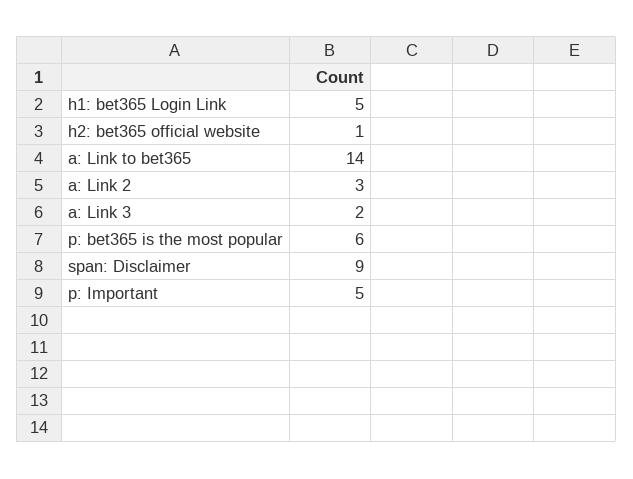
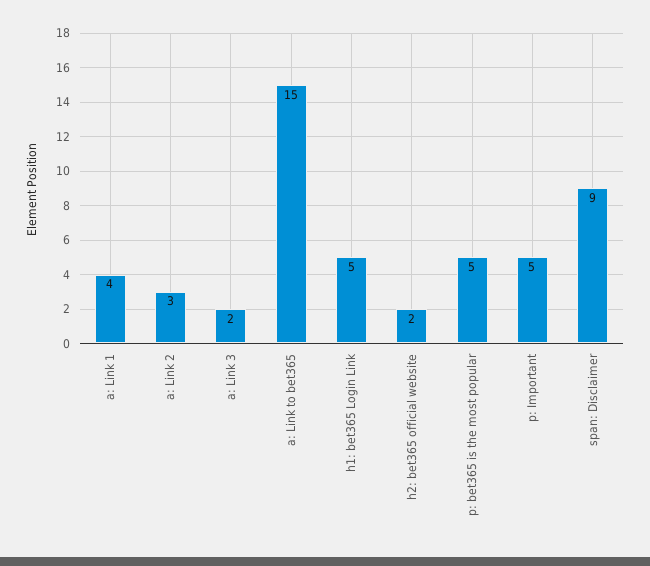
  {
    "h1: bet365 Login Link": 5,
-   "h2: bet365 official website": 1,
+   "h2: bet365 official website": 2,
-   "a: Link to bet365": 14,
+   "a: Link to bet365": 15,
    "a: Link 2": 3,
    "a: Link 3": 2,
-   "p: bet365 is the most popular": 6,
+   "p: bet365 is the most popular": 5,
    "span: Disclaimer": 9,
-   "p: Important": 5
+   "p: Important": 5,
+   "a: Link 1": 4
  }

